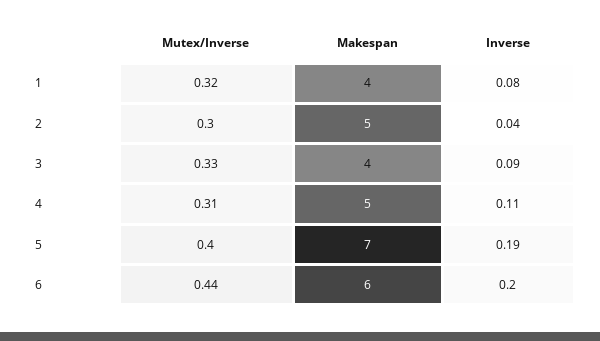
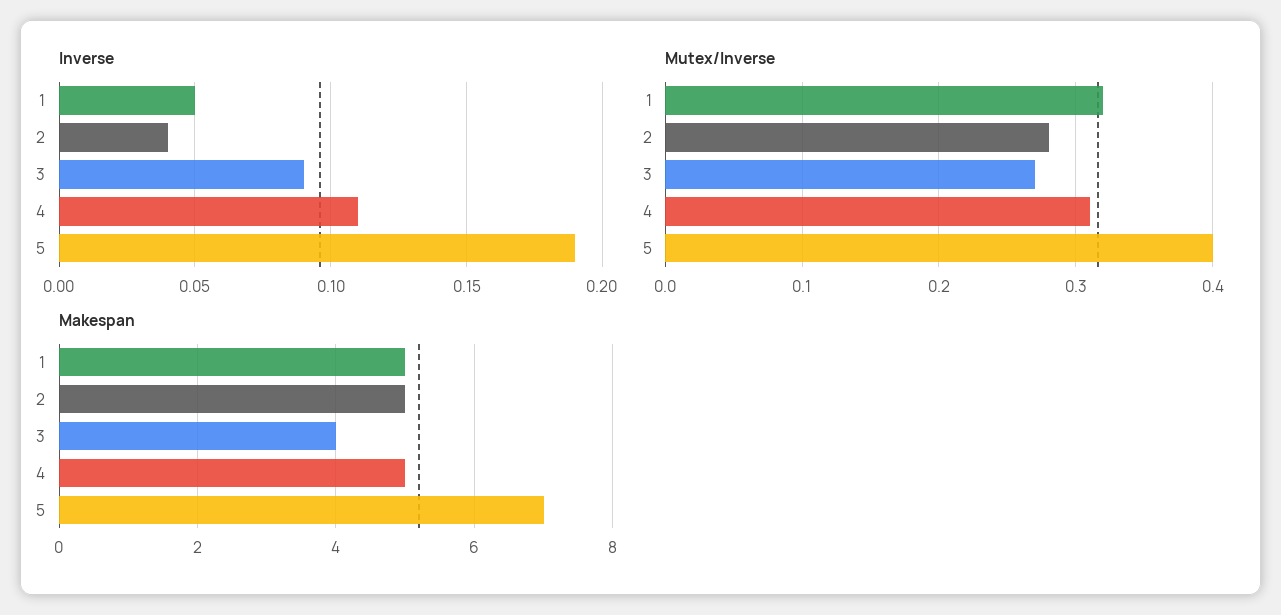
  {
    "Mutex/Inverse": {
      "1": 0.32,
-     "2": 0.3,
+     "2": 0.28,
-     "3": 0.33,
+     "3": 0.27,
      "4": 0.31,
-     "5": 0.4,
+     "5": 0.4
-     "6": 0.44
    },
    "Makespan": {
-     "1": 4,
+     "1": 5,
      "2": 5,
      "3": 4,
      "4": 5,
-     "5": 7,
+     "5": 7
-     "6": 6
    },
    "Inverse": {
-     "1": 0.08,
+     "1": 0.05,
      "2": 0.04,
      "3": 0.09,
      "4": 0.11,
-     "5": 0.19,
+     "5": 0.19
-     "6": 0.2
    }
  }

